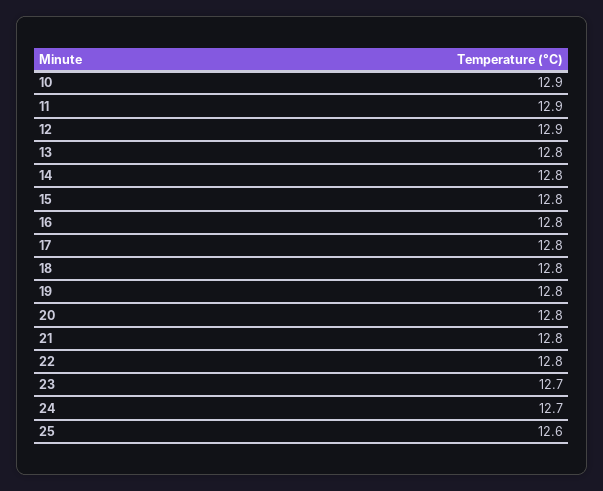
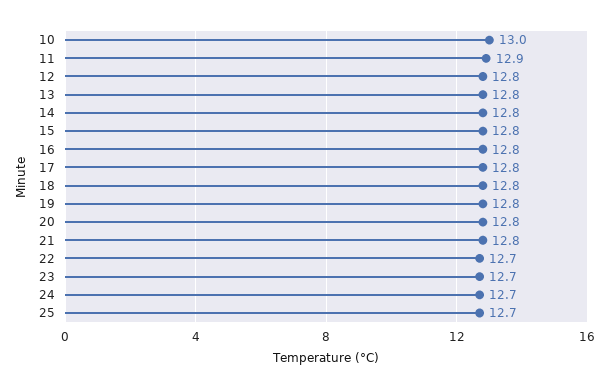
  {
-   "10": 12.9,
+   "10": 13,
    "11": 12.9,
-   "12": 12.9,
+   "12": 12.8,
    "13": 12.8,
    "14": 12.8,
    "15": 12.8,
    "16": 12.8,
    "17": 12.8,
    "18": 12.8,
    "19": 12.8,
    "20": 12.8,
    "21": 12.8,
-   "22": 12.8,
+   "22": 12.7,
    "23": 12.7,
    "24": 12.7,
-   "25": 12.6
+   "25": 12.7
  }

